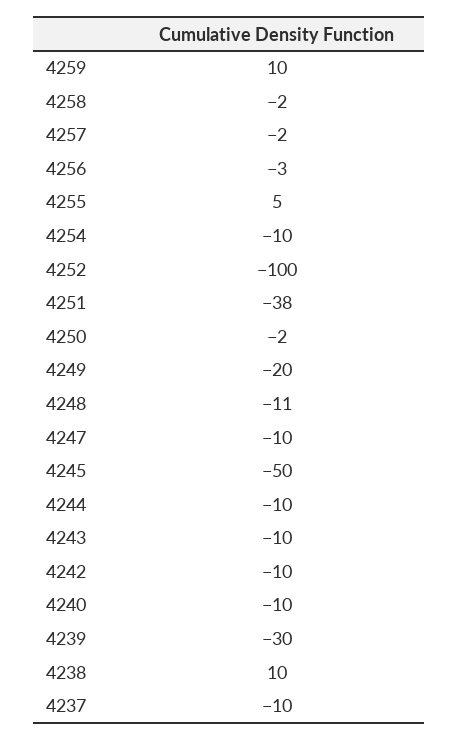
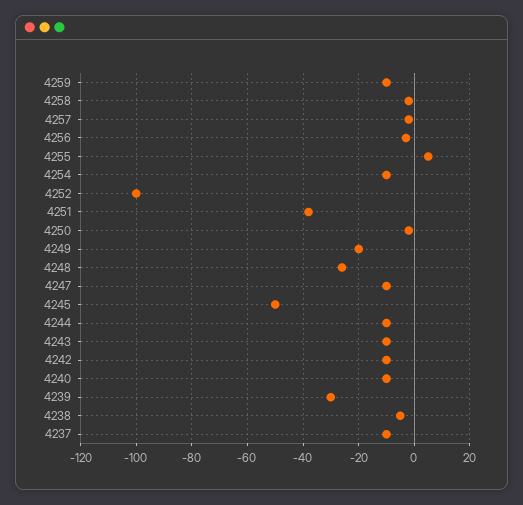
  {
-   "4259": 10,
+   "4259": -10,
    "4258": -2,
    "4257": -2,
    "4256": -3,
    "4255": 5,
    "4254": -10,
    "4252": -100,
    "4251": -38,
    "4250": -2,
    "4249": -20,
-   "4248": -11,
+   "4248": -25,
    "4247": -10,
    "4245": -50,
    "4244": -10,
    "4243": -10,
    "4242": -10,
    "4240": -10,
    "4239": -30,
-   "4238": 10,
+   "4238": -5,
    "4237": -10
  }

